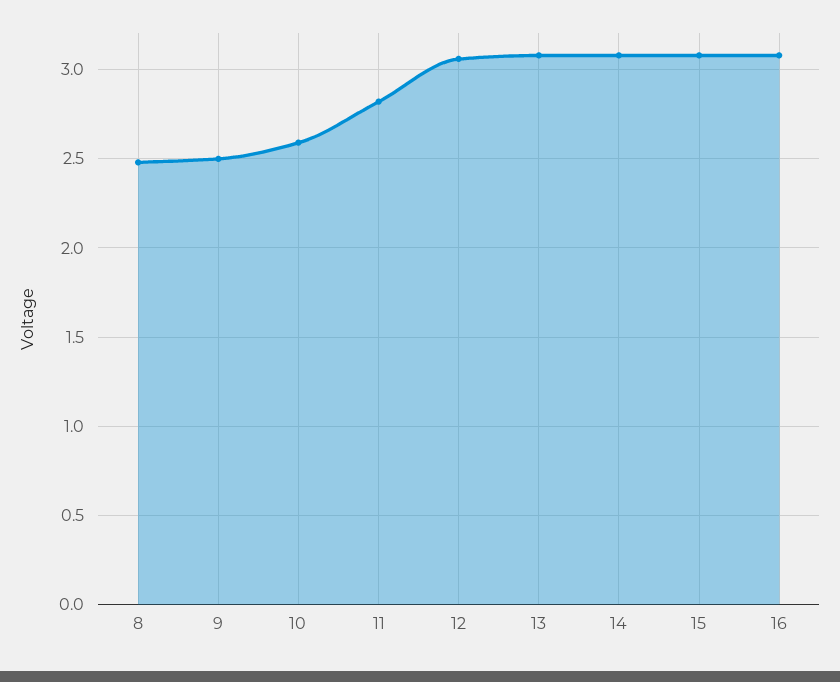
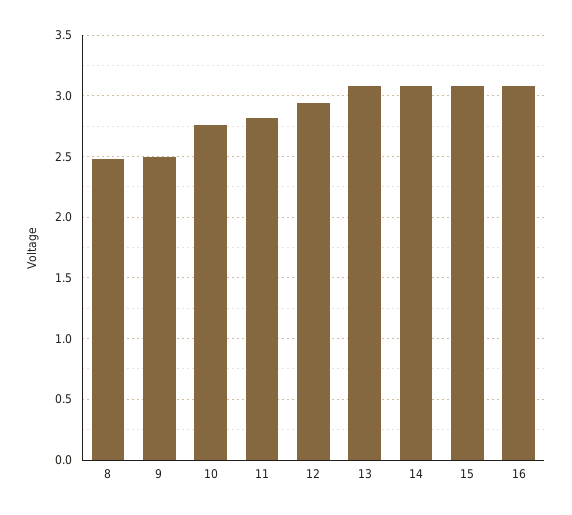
  {
    "8": 2.5,
    "9": 2.5,
-   "10": 2.6,
+   "10": 2.75,
    "11": 2.8,
-   "12": 3.05,
+   "12": 2.95,
    "13": 3.1,
    "14": 3.1,
    "15": 3.1,
    "16": 3.1
  }

